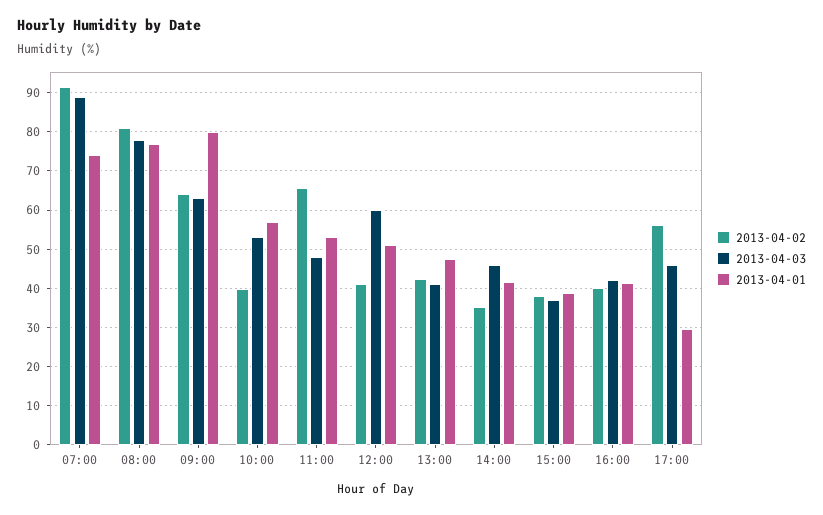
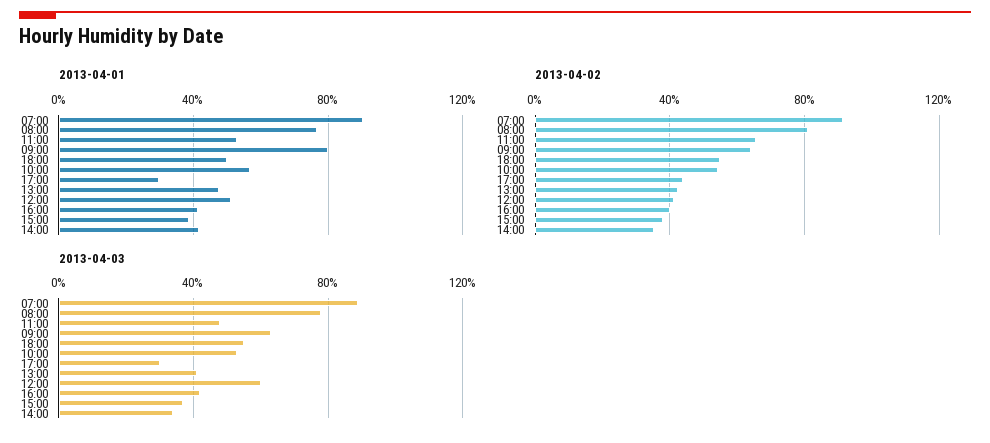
  {
    "2013-04-02": {
      "07:00": 92,
      "08:00": 82,
      "09:00": 64,
-     "10:00": 40,
+     "10:00": 55,
      "11:00": 66,
      "12:00": 42,
      "13:00": 42,
      "14:00": 36,
      "15:00": 38,
      "16:00": 40,
-     "17:00": 56
+     "17:00": 45,
+     "18:00": 55
    },
    "2013-04-03": {
      "07:00": 90,
      "08:00": 78,
      "09:00": 64,
      "10:00": 54,
      "11:00": 48,
      "12:00": 60,
      "13:00": 42,
-     "14:00": 46,
+     "14:00": 35,
      "15:00": 38,
      "16:00": 42,
-     "17:00": 46
+     "17:00": 30,
+     "18:00": 55
    },
    "2013-04-01": {
-     "07:00": 74,
+     "07:00": 90,
      "08:00": 76,
      "09:00": 80,
      "10:00": 56,
      "11:00": 54,
      "12:00": 52,
      "13:00": 48,
      "14:00": 42,
      "15:00": 38,
      "16:00": 42,
-     "17:00": 30
+     "17:00": 30,
+     "18:00": 50
    }
  }

